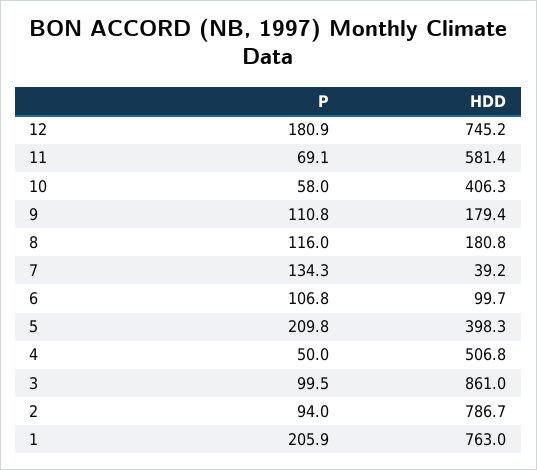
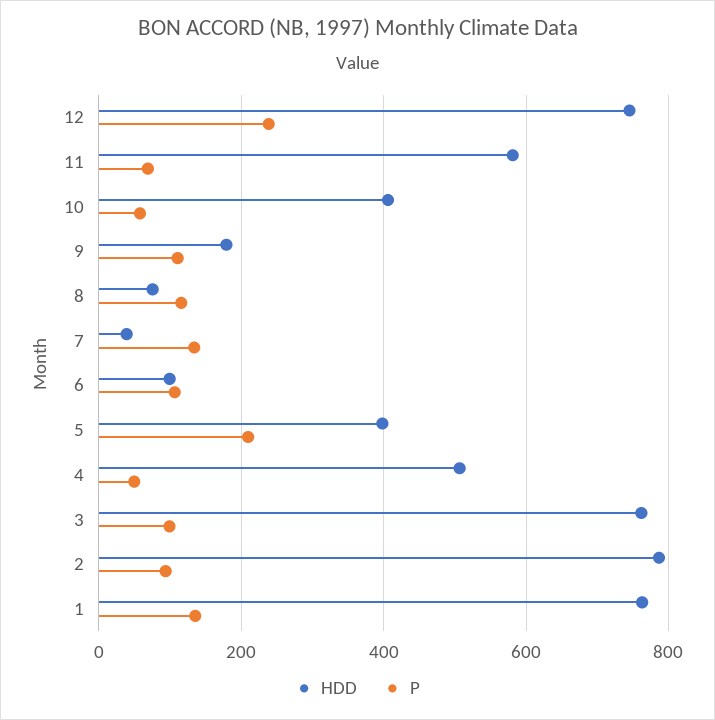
  {
    "P": {
-     "12": 180.9,
+     "12": 240,
      "11": 69.1,
      "10": 58,
      "9": 110.8,
      "8": 116,
      "7": 134.3,
      "6": 106.8,
      "5": 209.8,
      "4": 50,
      "3": 99.5,
      "2": 94,
-     "1": 205.9
+     "1": 140
    },
    "HDD": {
      "12": 745.2,
      "11": 581.4,
      "10": 406.3,
      "9": 179.4,
-     "8": 180.8,
+     "8": 80,
      "7": 39.2,
      "6": 99.7,
      "5": 398.3,
      "4": 506.8,
-     "3": 861,
+     "3": 760,
      "2": 786.7,
      "1": 763
    }
  }

